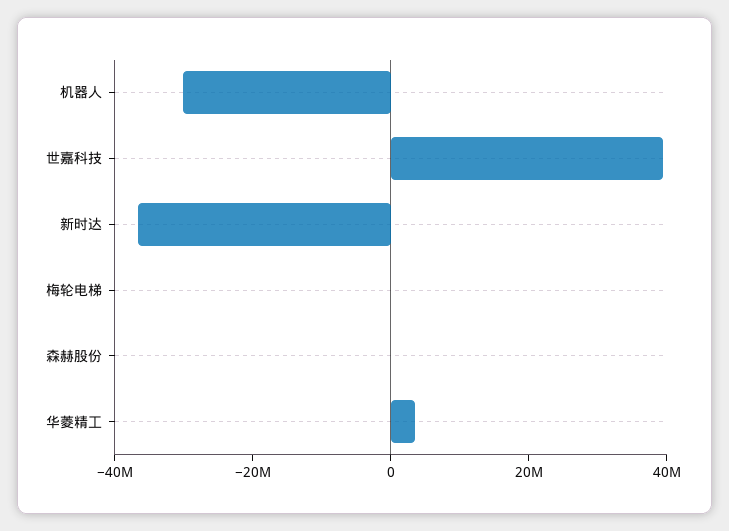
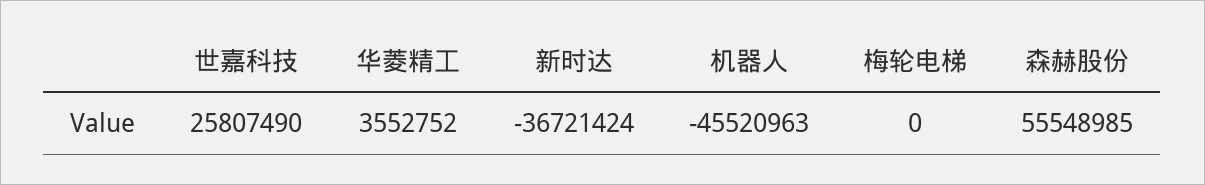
  {
-   "机器人": -30000000,
+   "机器人": -45520963,
-   "世嘉科技": 40000000,
+   "世嘉科技": 25807490,
    "新时达": -36721424,
    "梅轮电梯": 0,
-   "森赫股份": 0,
+   "森赫股份": 55548985,
    "华菱精工": 3552752
  }

